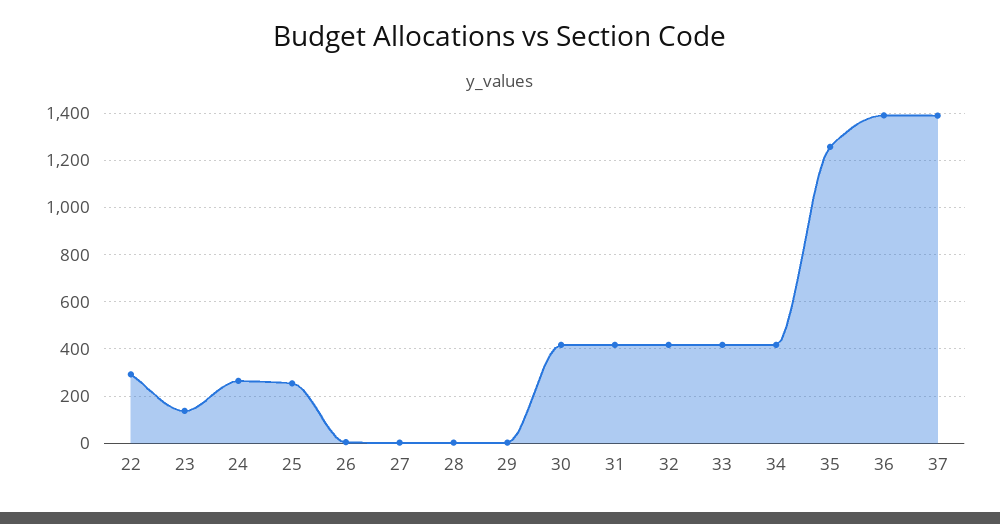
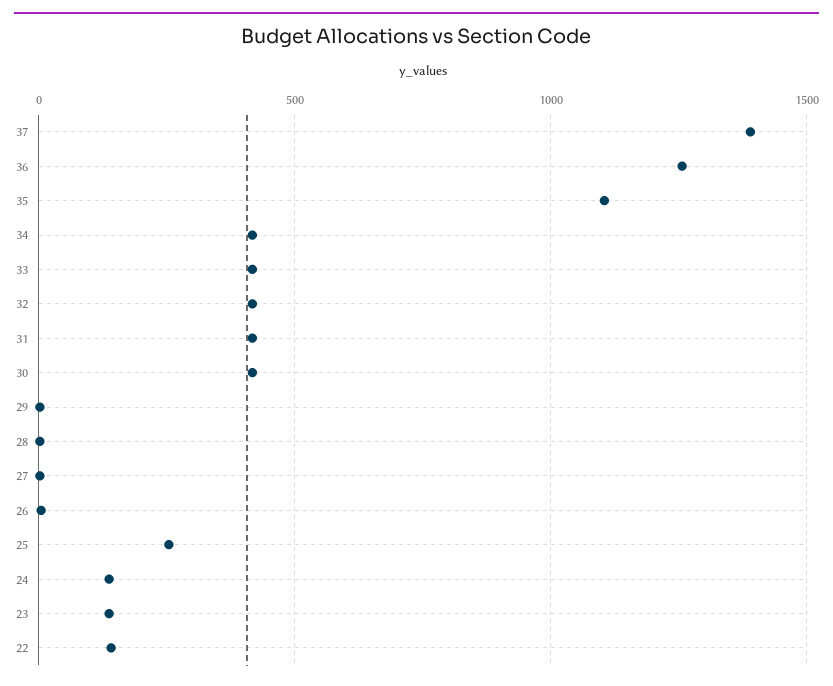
  {
-   "22": 300,
+   "22": 150,
    "23": 150,
-   "24": 250,
+   "24": 150,
    "25": 250,
    "26": 0,
    "27": 0,
    "28": 0,
    "29": 0,
    "30": 400,
    "31": 400,
    "32": 400,
    "33": 400,
    "34": 400,
-   "35": 1250,
+   "35": 1100,
-   "36": 1400,
+   "36": 1250,
    "37": 1400
  }

